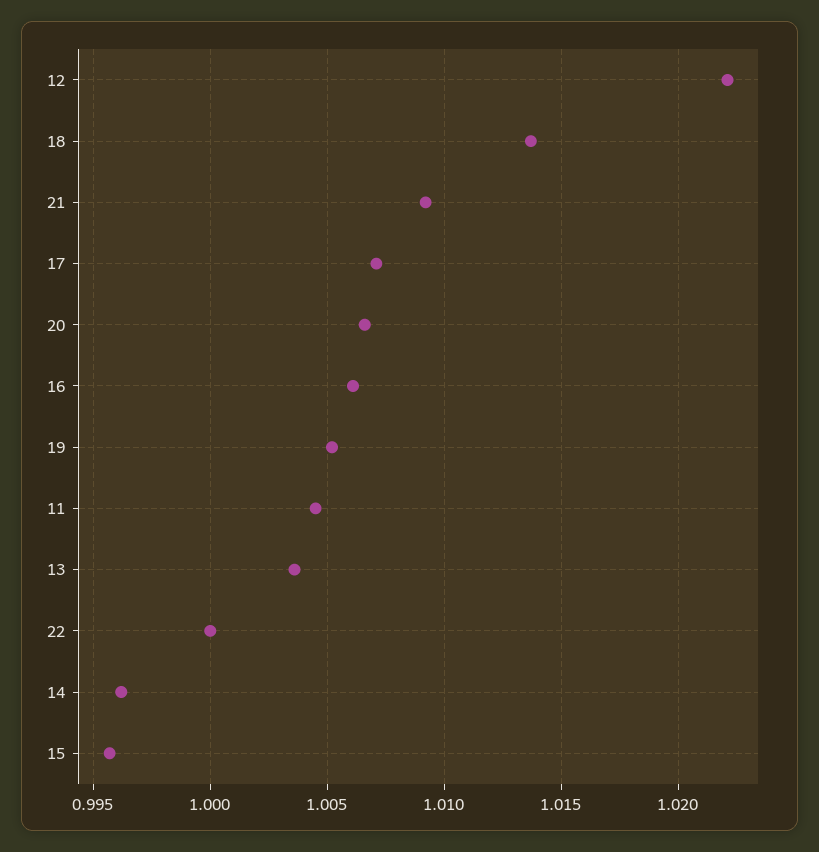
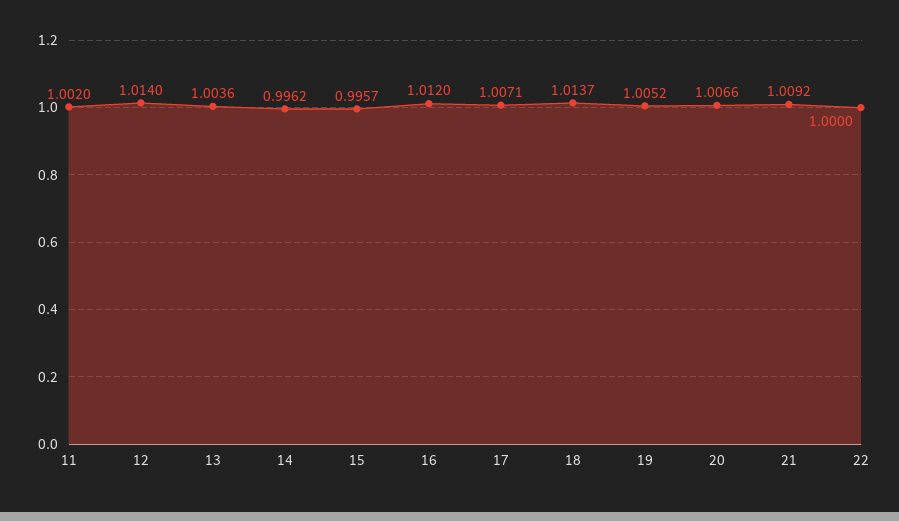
  {
-   "12": 1.022,
+   "12": 1.014,
    "18": 1.0137,
    "21": 1.0092,
    "17": 1.0071,
    "20": 1.0066,
-   "16": 1.006,
+   "16": 1.012,
    "19": 1.0052,
-   "11": 1.0045,
+   "11": 1.002,
    "13": 1.0036,
    "22": 1,
    "14": 0.9962,
    "15": 0.9957
  }

